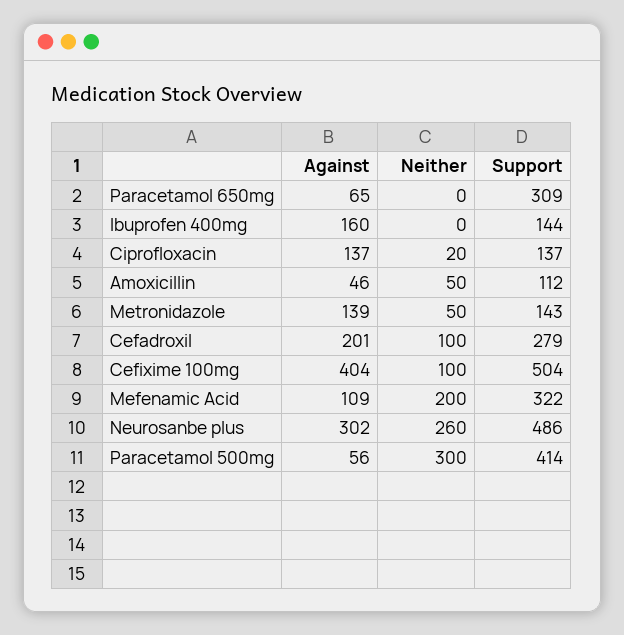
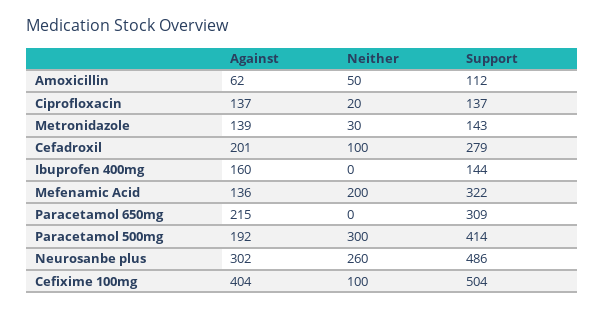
  {
    "Against": {
-     "Paracetamol 650mg": 65,
+     "Paracetamol 650mg": 215,
      "Ibuprofen 400mg": 160,
      "Ciprofloxacin": 137,
-     "Amoxicillin": 46,
+     "Amoxicillin": 62,
      "Metronidazole": 139,
      "Cefadroxil": 201,
      "Cefixime 100mg": 404,
-     "Mefenamic Acid": 109,
+     "Mefenamic Acid": 136,
      "Neurosanbe plus": 302,
-     "Paracetamol 500mg": 56
+     "Paracetamol 500mg": 192
    },
    "Neither": {
      "Paracetamol 650mg": 0,
      "Ibuprofen 400mg": 0,
      "Ciprofloxacin": 20,
      "Amoxicillin": 50,
-     "Metronidazole": 50,
+     "Metronidazole": 30,
      "Cefadroxil": 100,
      "Cefixime 100mg": 100,
      "Mefenamic Acid": 200,
      "Neurosanbe plus": 260,
      "Paracetamol 500mg": 300
    },
    "Support": {
      "Paracetamol 650mg": 309,
      "Ibuprofen 400mg": 144,
      "Ciprofloxacin": 137,
      "Amoxicillin": 112,
      "Metronidazole": 143,
      "Cefadroxil": 279,
      "Cefixime 100mg": 504,
      "Mefenamic Acid": 322,
      "Neurosanbe plus": 486,
      "Paracetamol 500mg": 414
    }
  }

